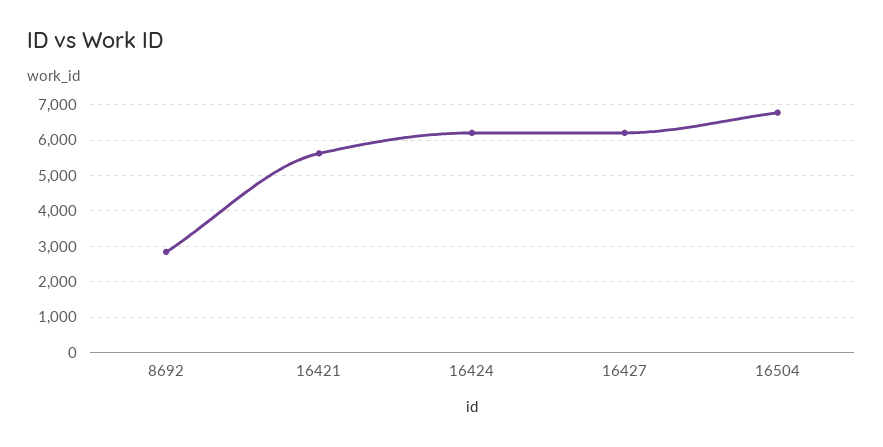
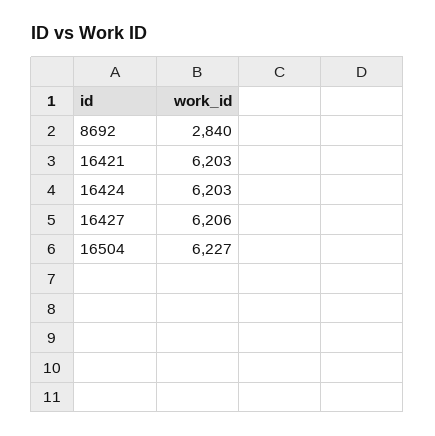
  {
    "8692": 2840,
-   "16421": 5600,
+   "16421": 6203,
    "16424": 6203,
    "16427": 6206,
-   "16504": 6800
+   "16504": 6227
  }

